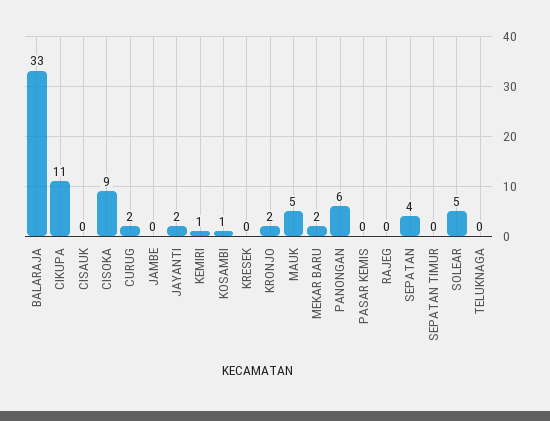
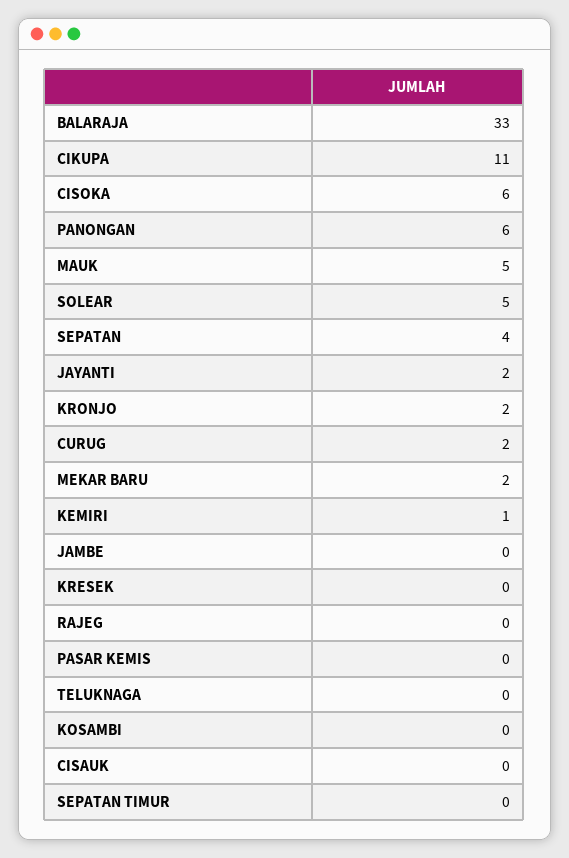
  {
    "BALARAJA": 33,
    "CIKUPA": 11,
    "CISAUK": 0,
-   "CISOKA": 9,
+   "CISOKA": 6,
    "CURUG": 2,
    "JAMBE": 0,
    "JAYANTI": 2,
    "KEMIRI": 1,
-   "KOSAMBI": 1,
+   "KOSAMBI": 0,
    "KRESEK": 0,
    "KRONJO": 2,
    "MAUK": 5,
    "MEKAR BARU": 2,
    "PANONGAN": 6,
    "PASAR KEMIS": 0,
    "RAJEG": 0,
    "SEPATAN": 4,
    "SEPATAN TIMUR": 0,
    "SOLEAR": 5,
    "TELUKNAGA": 0
  }

